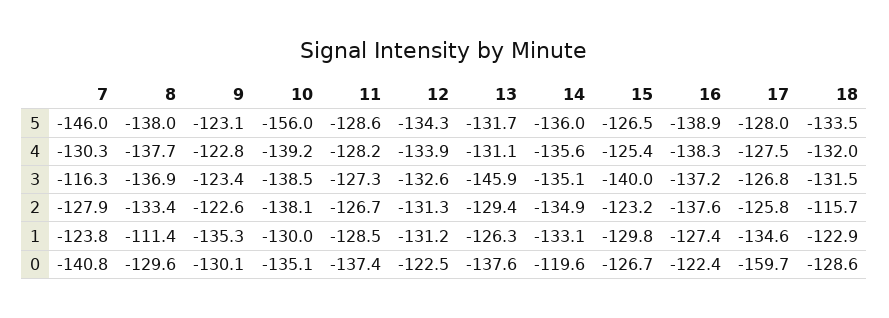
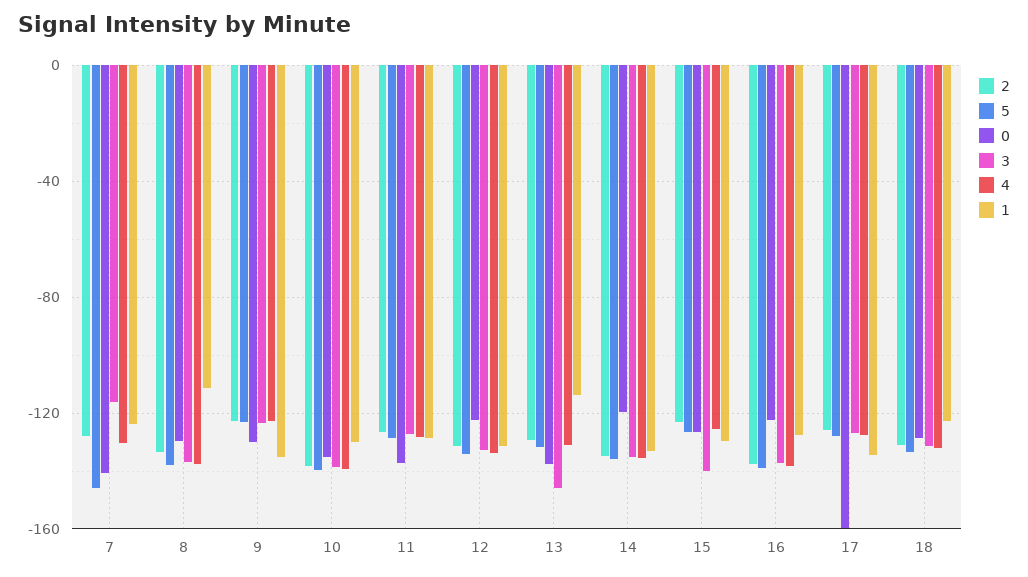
  {
    "5": {
      "7": -146,
      "8": -138,
      "9": -123.1,
-     "10": -156,
+     "10": -140,
      "11": -128.6,
      "12": -134.3,
      "13": -131.7,
      "14": -136,
      "15": -126.5,
      "16": -138.9,
      "17": -128,
      "18": -133.5
    },
    "4": {
      "7": -130.3,
      "8": -137.7,
      "9": -122.8,
      "10": -139.2,
      "11": -128.2,
      "12": -133.9,
      "13": -131.1,
      "14": -135.6,
      "15": -125.4,
      "16": -138.3,
      "17": -127.5,
      "18": -132
    },
    "3": {
      "7": -116.3,
      "8": -136.9,
      "9": -123.4,
      "10": -138.5,
      "11": -127.3,
      "12": -132.6,
      "13": -145.9,
      "14": -135.1,
      "15": -140,
      "16": -137.2,
      "17": -126.8,
      "18": -131.5
    },
    "2": {
      "7": -127.9,
      "8": -133.4,
      "9": -122.6,
      "10": -138.1,
      "11": -126.7,
      "12": -131.3,
      "13": -129.4,
      "14": -134.9,
      "15": -123.2,
      "16": -137.6,
      "17": -125.8,
-     "18": -115.7
+     "18": -130
    },
    "1": {
      "7": -123.8,
      "8": -111.4,
      "9": -135.3,
      "10": -130,
      "11": -128.5,
      "12": -131.2,
-     "13": -126.3,
+     "13": -115,
      "14": -133.1,
      "15": -129.8,
      "16": -127.4,
      "17": -134.6,
      "18": -122.9
    },
    "0": {
      "7": -140.8,
      "8": -129.6,
      "9": -130.1,
      "10": -135.1,
      "11": -137.4,
      "12": -122.5,
      "13": -137.6,
      "14": -119.6,
      "15": -126.7,
      "16": -122.4,
      "17": -159.7,
      "18": -128.6
    }
  }

